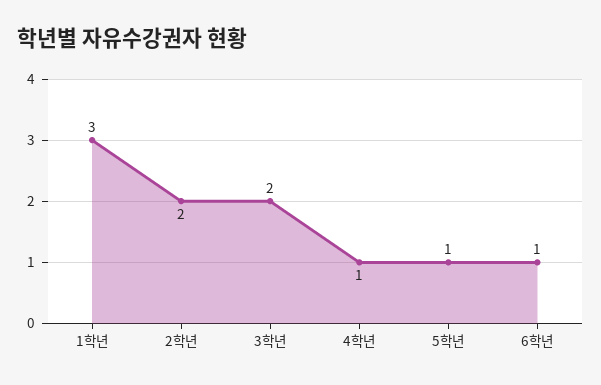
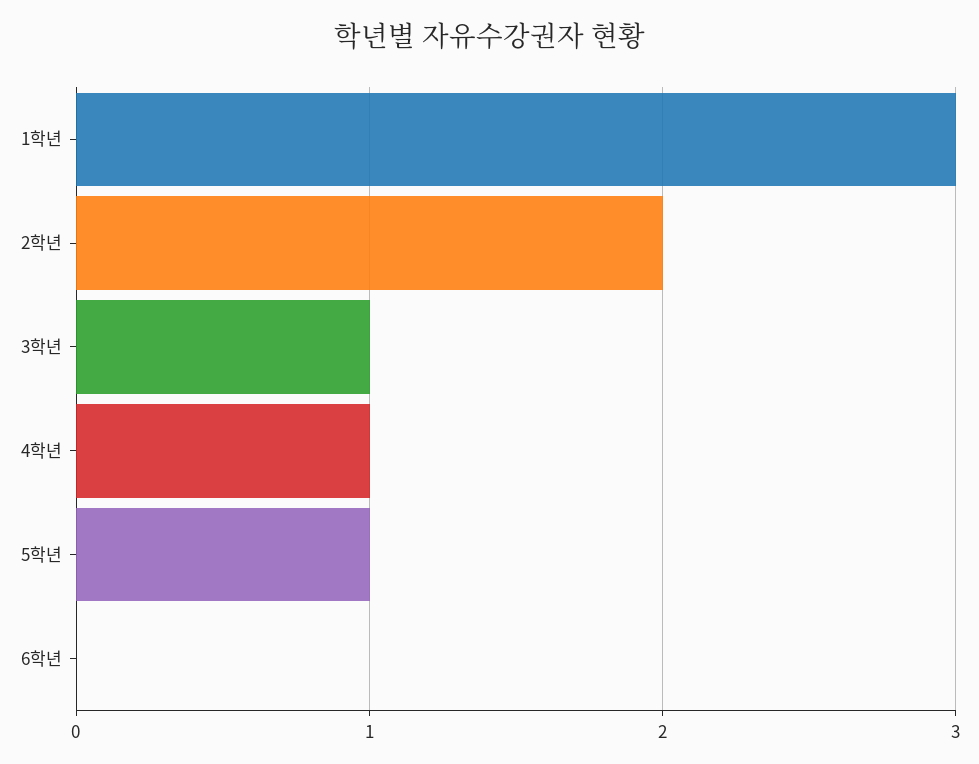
  {
    "1학년": 3,
    "2학년": 2,
-   "3학년": 2,
+   "3학년": 1,
    "4학년": 1,
    "5학년": 1,
-   "6학년": 1
+   "6학년": 0
  }

